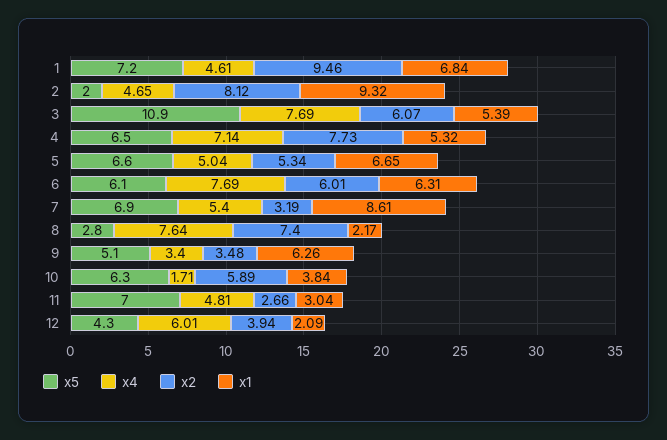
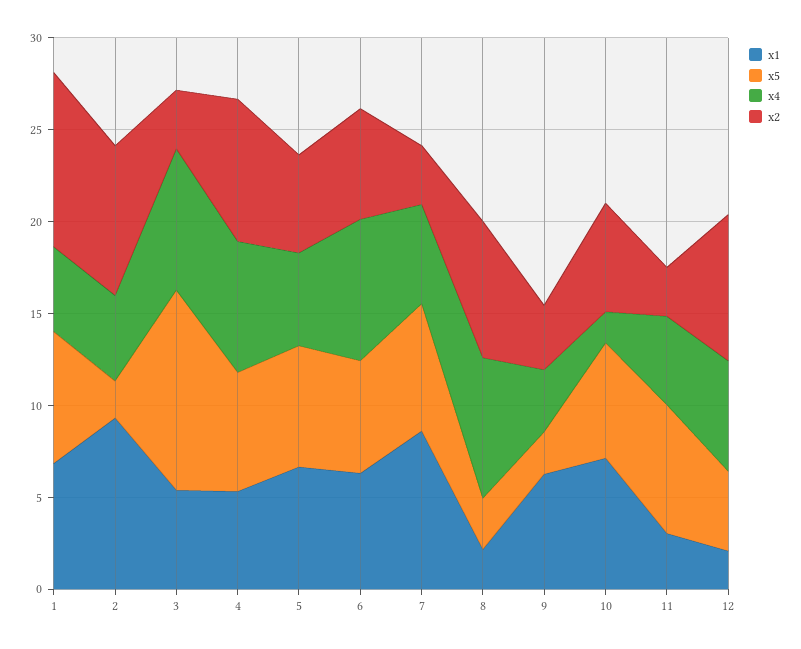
  {
    "x5": {
      "1": 7.2,
      "2": 2,
      "3": 10.9,
      "4": 6.5,
      "5": 6.6,
      "6": 6.1,
      "7": 6.9,
      "8": 2.8,
-     "9": 5.1,
+     "9": 2,
      "10": 6.3,
      "11": 7,
      "12": 4.3
    },
    "x4": {
      "1": 4.61,
      "2": 4.65,
      "3": 7.69,
      "4": 7.14,
      "5": 5.04,
      "6": 7.69,
      "7": 5.4,
      "8": 7.64,
      "9": 3.4,
      "10": 1.71,
      "11": 4.81,
      "12": 6.01
    },
    "x2": {
      "1": 9.46,
      "2": 8.12,
-     "3": 6.07,
+     "3": 3,
      "4": 7.73,
      "5": 5.34,
      "6": 6.01,
      "7": 3.19,
      "8": 7.4,
      "9": 3.48,
      "10": 5.89,
      "11": 2.66,
-     "12": 3.94
+     "12": 8
    },
    "x1": {
      "1": 6.84,
      "2": 9.32,
      "3": 5.39,
      "4": 5.32,
      "5": 6.65,
      "6": 6.31,
      "7": 8.61,
      "8": 2.17,
      "9": 6.26,
-     "10": 3.84,
+     "10": 7,
      "11": 3.04,
      "12": 2.09
    }
  }

